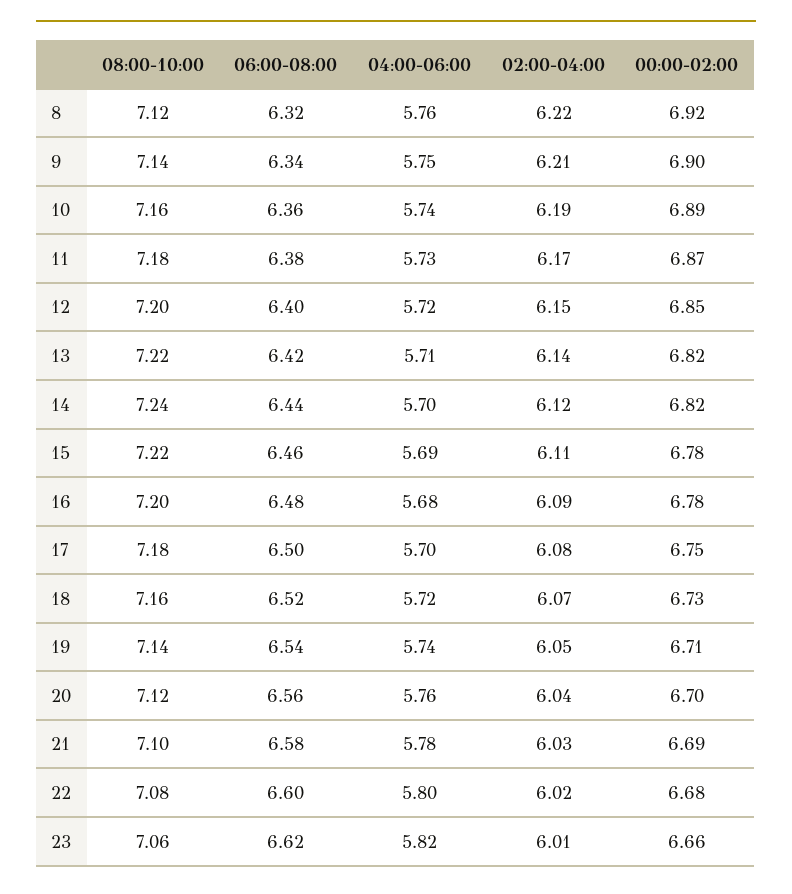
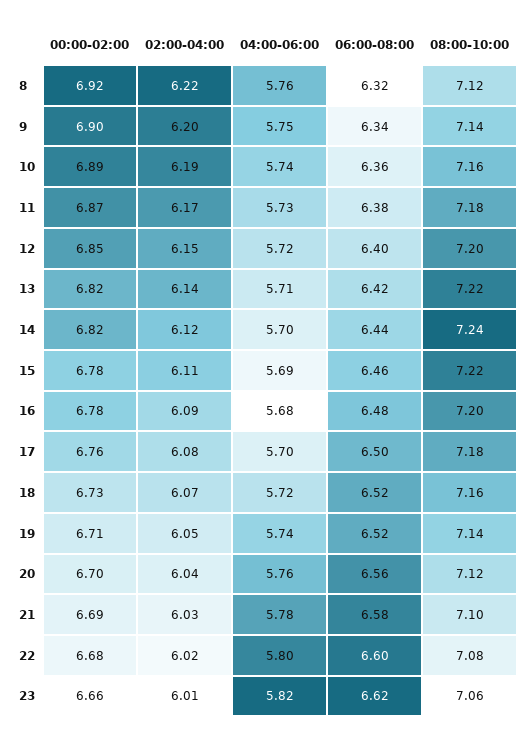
  {
    "08:00-10:00": {
      "8": 7.12,
      "9": 7.14,
      "10": 7.16,
      "11": 7.18,
      "12": 7.2,
      "13": 7.22,
      "14": 7.24,
      "15": 7.22,
      "16": 7.2,
      "17": 7.18,
      "18": 7.16,
      "19": 7.14,
      "20": 7.12,
      "21": 7.1,
      "22": 7.08,
      "23": 7.06
    },
    "06:00-08:00": {
      "8": 6.32,
      "9": 6.34,
      "10": 6.36,
      "11": 6.38,
      "12": 6.4,
      "13": 6.42,
      "14": 6.44,
      "15": 6.46,
      "16": 6.48,
      "17": 6.5,
      "18": 6.52,
-     "19": 6.54,
+     "19": 6.52,
      "20": 6.56,
      "21": 6.58,
      "22": 6.6,
      "23": 6.62
    },
    "04:00-06:00": {
      "8": 5.76,
      "9": 5.75,
      "10": 5.74,
      "11": 5.73,
      "12": 5.72,
      "13": 5.71,
      "14": 5.7,
      "15": 5.69,
      "16": 5.68,
      "17": 5.7,
      "18": 5.72,
      "19": 5.74,
      "20": 5.76,
      "21": 5.78,
      "22": 5.8,
      "23": 5.82
    },
    "02:00-04:00": {
      "8": 6.22,
-     "9": 6.21,
+     "9": 6.2,
      "10": 6.19,
      "11": 6.17,
      "12": 6.15,
      "13": 6.14,
      "14": 6.12,
      "15": 6.11,
      "16": 6.09,
      "17": 6.08,
      "18": 6.07,
      "19": 6.05,
      "20": 6.04,
      "21": 6.03,
      "22": 6.02,
      "23": 6.01
    },
    "00:00-02:00": {
      "8": 6.92,
      "9": 6.9,
      "10": 6.89,
      "11": 6.87,
      "12": 6.85,
      "13": 6.82,
      "14": 6.82,
      "15": 6.78,
      "16": 6.78,
-     "17": 6.75,
+     "17": 6.76,
      "18": 6.73,
      "19": 6.71,
      "20": 6.7,
      "21": 6.69,
      "22": 6.68,
      "23": 6.66
    }
  }

